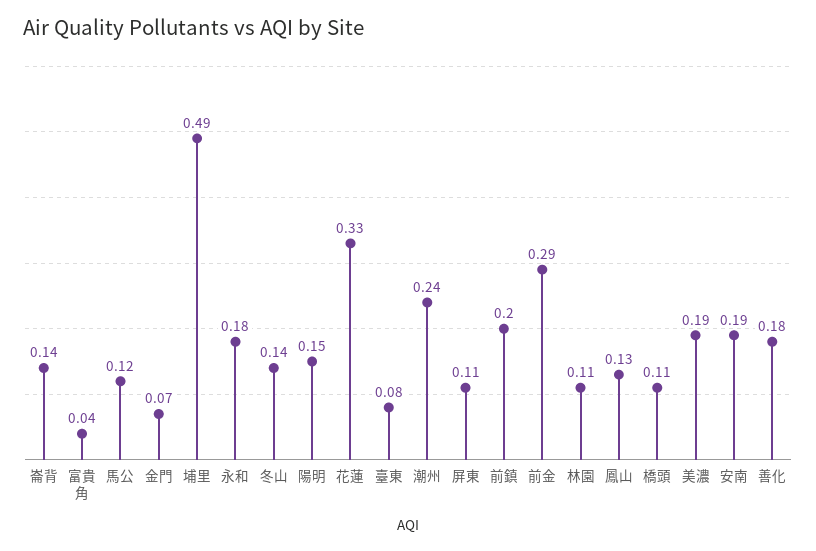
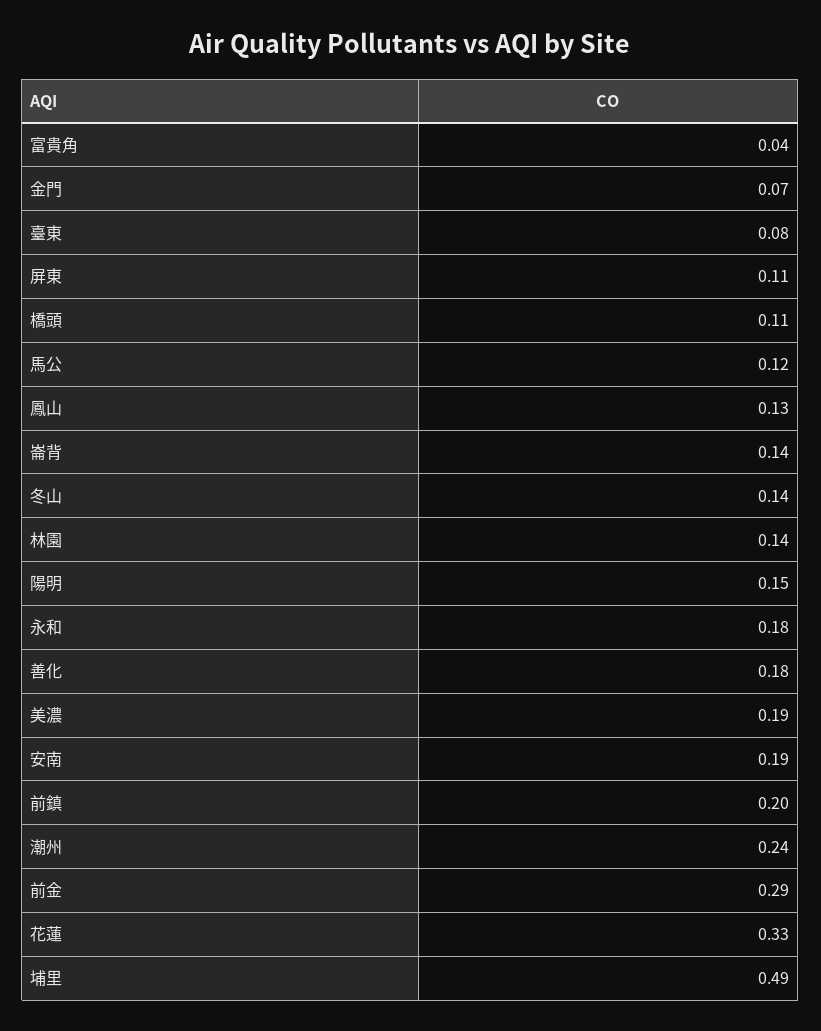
  {
    "崙背": 0.14,
    "富貴角": 0.04,
    "馬公": 0.12,
    "金門": 0.07,
    "埔里": 0.49,
    "永和": 0.18,
    "冬山": 0.14,
    "陽明": 0.15,
    "花蓮": 0.33,
    "臺東": 0.08,
    "潮州": 0.24,
    "屏東": 0.11,
    "前鎮": 0.2,
    "前金": 0.29,
-   "林園": 0.11,
+   "林園": 0.14,
    "鳳山": 0.13,
    "橋頭": 0.11,
    "美濃": 0.19,
    "安南": 0.19,
    "善化": 0.18
  }

